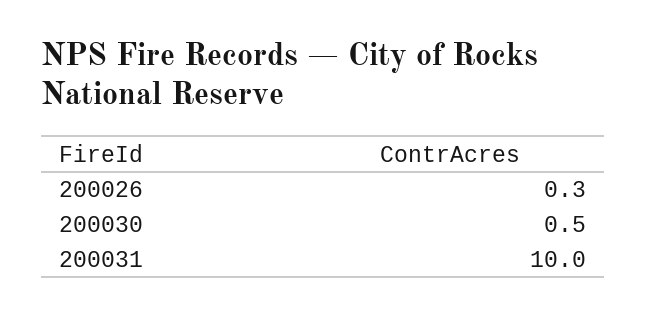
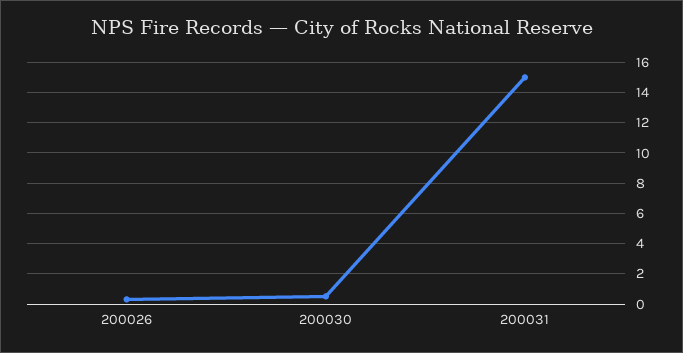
  {
    "200026": 0.3,
    "200030": 0.5,
-   "200031": 10
+   "200031": 15
  }

